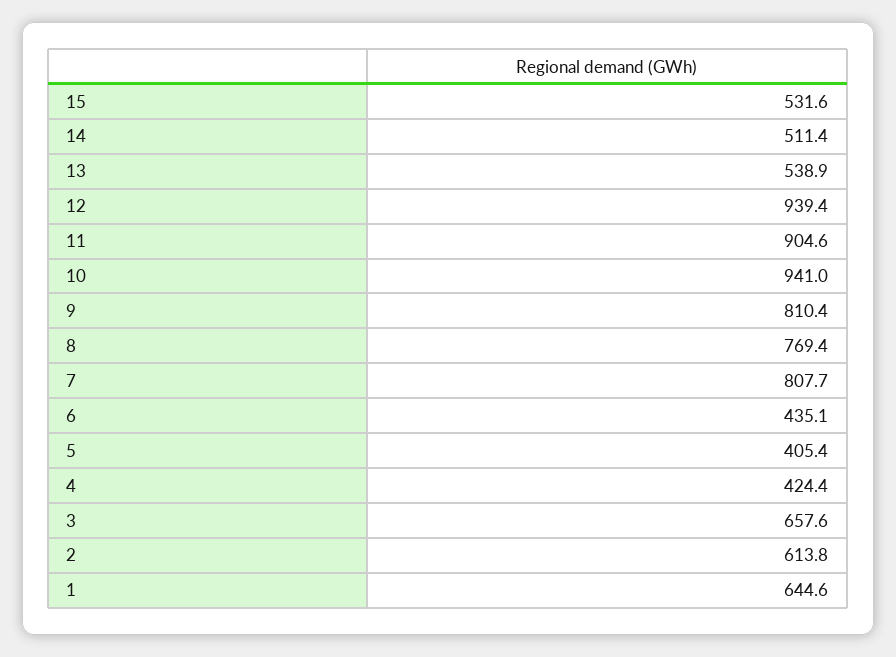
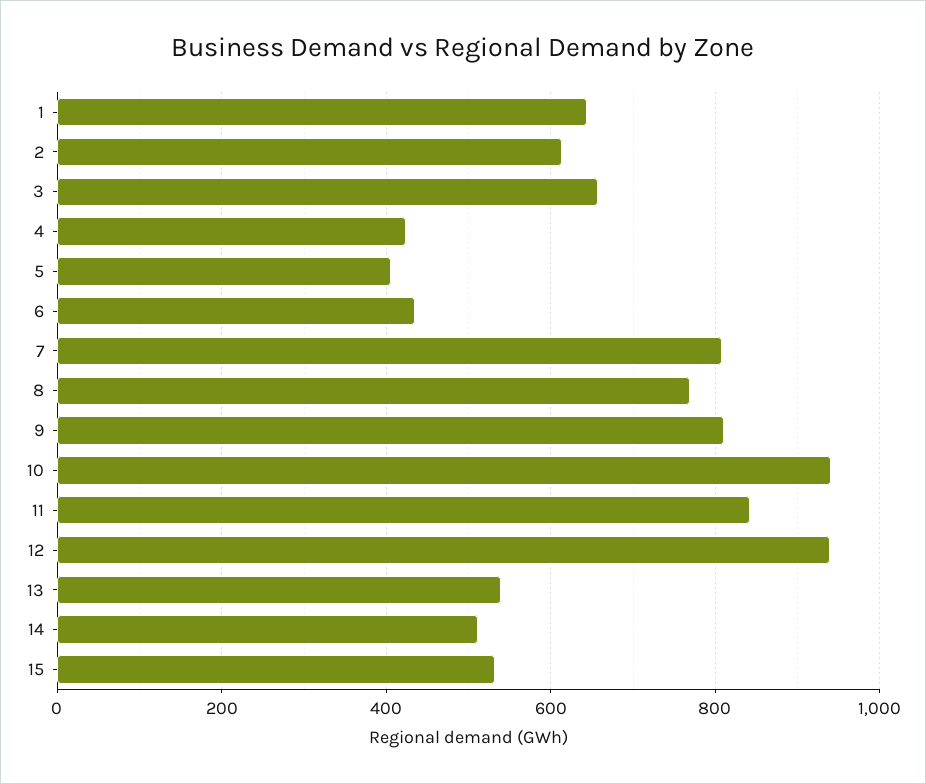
  {
    "15": 531.6,
    "14": 511.4,
    "13": 538.9,
    "12": 939.4,
-   "11": 904.6,
+   "11": 840,
    "10": 941,
    "9": 810.4,
    "8": 769.4,
    "7": 807.7,
    "6": 435.1,
    "5": 405.4,
    "4": 424.4,
    "3": 657.6,
    "2": 613.8,
    "1": 644.6
  }

